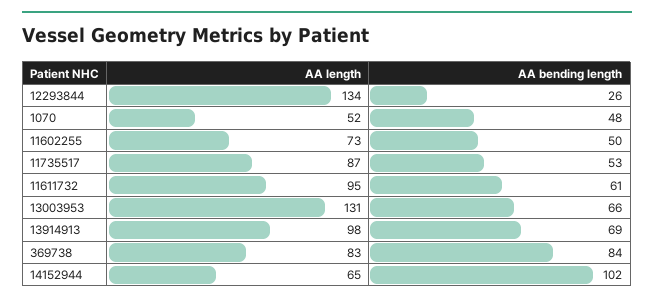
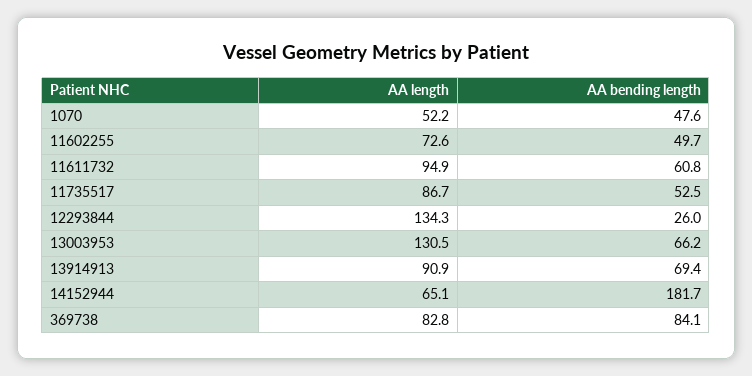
  {
    "AA length": {
      "12293844": 134.3,
      "1070": 52.2,
      "11602255": 72.6,
      "11735517": 86.7,
      "11611732": 94.9,
      "13003953": 130.5,
-     "13914913": 98,
+     "13914913": 90.9,
      "369738": 82.8,
      "14152944": 65.1
    },
    "AA bending length": {
      "12293844": 26,
      "1070": 47.6,
      "11602255": 49.7,
      "11735517": 52.5,
      "11611732": 60.8,
      "13003953": 66.2,
      "13914913": 69.4,
      "369738": 84.1,
-     "14152944": 102
+     "14152944": 181.7
    }
  }

